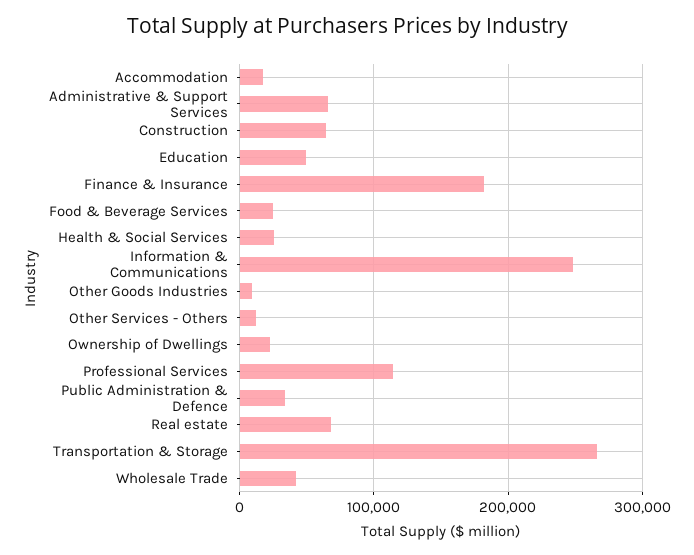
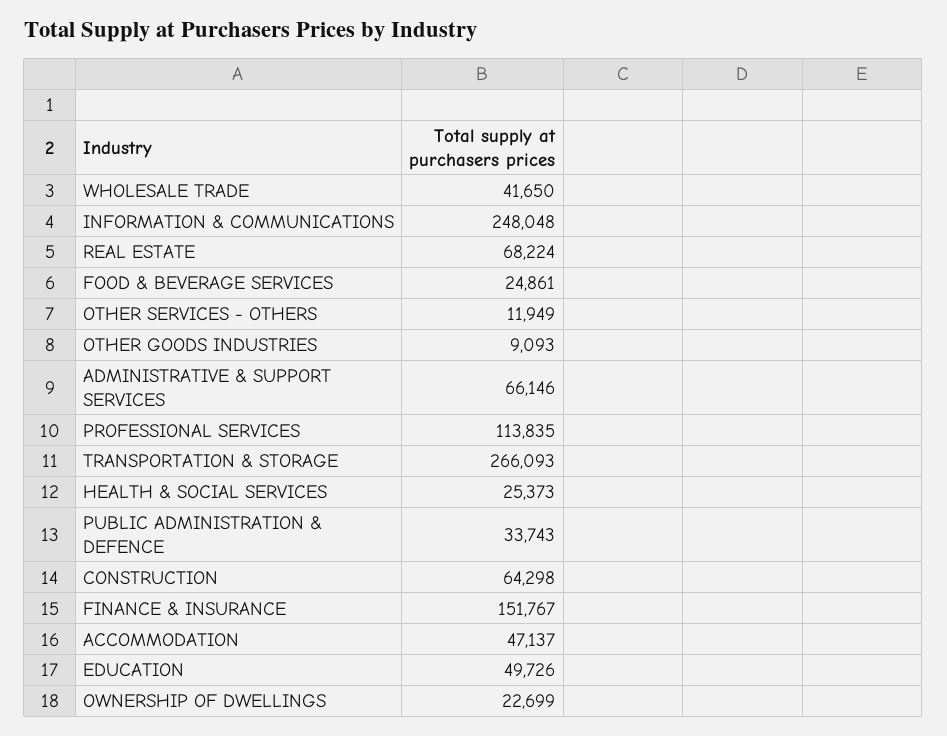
  {
-   "Accommodation": 20000,
+   "Accommodation": 47137,
    "Administrative & Support Services": 66146,
    "Construction": 64298,
    "Education": 49726,
-   "Finance & Insurance": 180000,
+   "Finance & Insurance": 151767,
    "Food & Beverage Services": 24861,
    "Health & Social Services": 25373,
    "Information & Communications": 248048,
    "Other Goods Industries": 9093,
    "Other Services - Others": 11949,
    "Ownership of Dwellings": 22699,
    "Professional Services": 113835,
    "Public Administration & Defence": 33743,
    "Real estate": 68224,
    "Transportation & Storage": 266093,
    "Wholesale Trade": 41650
  }

